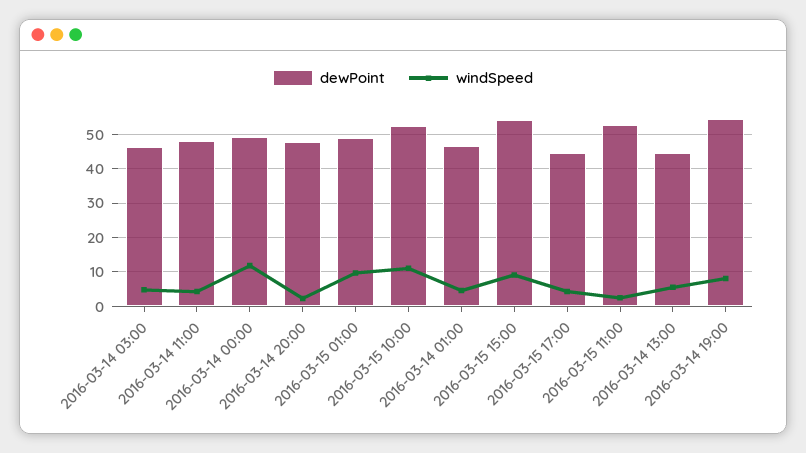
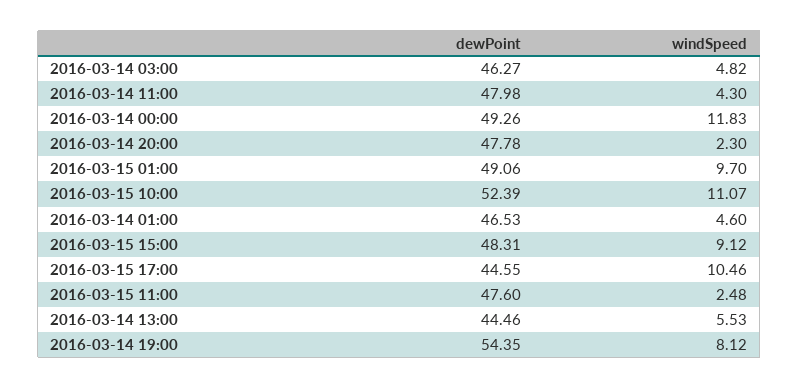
  {
    "dewPoint": {
      "2016-03-14 03:00": 46.27,
      "2016-03-14 11:00": 47.98,
      "2016-03-14 00:00": 49.26,
      "2016-03-14 20:00": 47.78,
      "2016-03-15 01:00": 49.06,
      "2016-03-15 10:00": 52.39,
      "2016-03-14 01:00": 46.53,
-     "2016-03-15 15:00": 54,
+     "2016-03-15 15:00": 48.31,
      "2016-03-15 17:00": 44.55,
-     "2016-03-15 11:00": 52,
+     "2016-03-15 11:00": 47.6,
      "2016-03-14 13:00": 44.46,
      "2016-03-14 19:00": 54.35
    },
    "windSpeed": {
      "2016-03-14 03:00": 4.82,
      "2016-03-14 11:00": 4.3,
      "2016-03-14 00:00": 11.83,
      "2016-03-14 20:00": 2.3,
      "2016-03-15 01:00": 9.7,
      "2016-03-15 10:00": 11.07,
      "2016-03-14 01:00": 4.6,
      "2016-03-15 15:00": 9.12,
-     "2016-03-15 17:00": 4,
+     "2016-03-15 17:00": 10.46,
      "2016-03-15 11:00": 2.48,
      "2016-03-14 13:00": 5.53,
      "2016-03-14 19:00": 8.12
    }
  }

